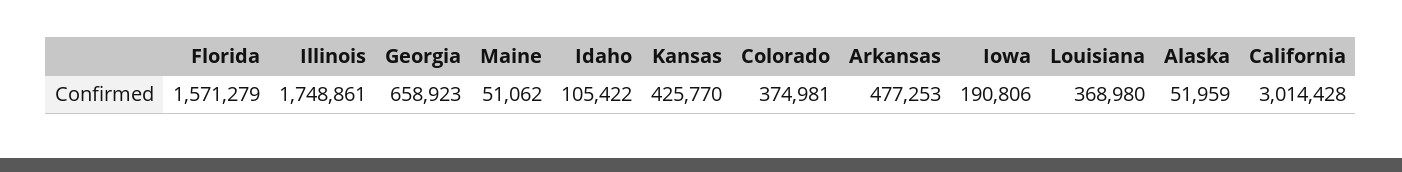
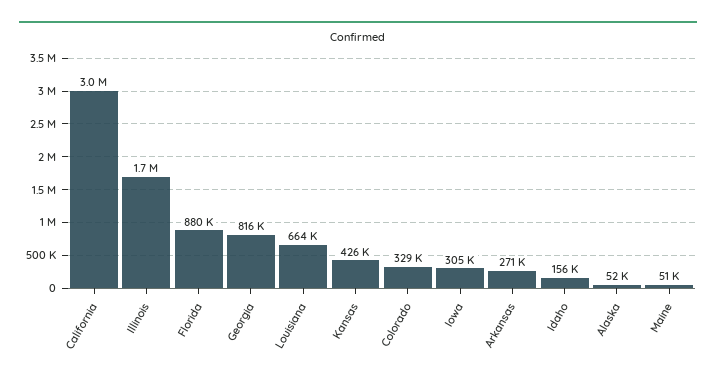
  {
-   "Florida": 1571279,
+   "Florida": 880000,
    "Illinois": 1748861,
-   "Georgia": 658923,
+   "Georgia": 816000,
    "Maine": 51062,
-   "Idaho": 105422,
+   "Idaho": 156000,
    "Kansas": 425770,
-   "Colorado": 374981,
+   "Colorado": 329000,
-   "Arkansas": 477253,
+   "Arkansas": 271000,
-   "Iowa": 190806,
+   "Iowa": 305000,
-   "Louisiana": 368980,
+   "Louisiana": 664000,
    "Alaska": 51959,
    "California": 3014428
  }

